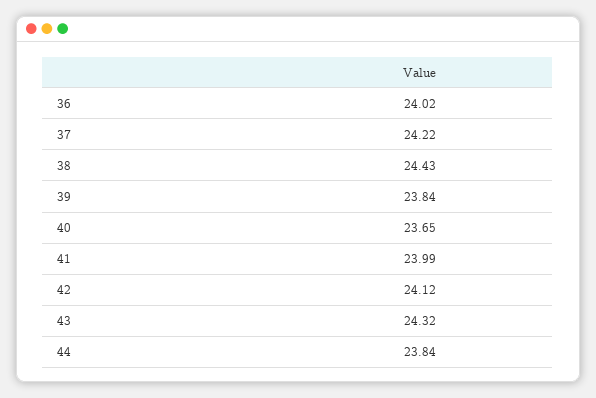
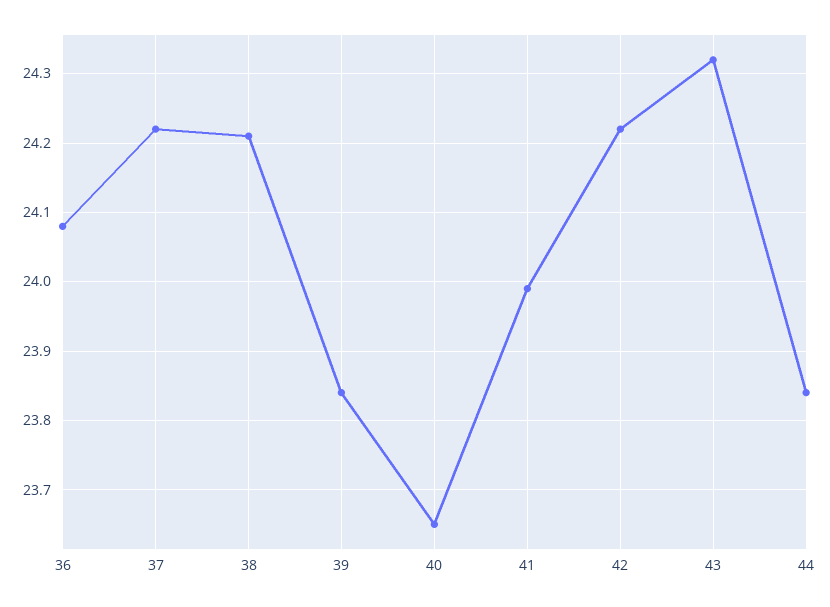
  {
-   "36": 24.02,
+   "36": 24.08,
    "37": 24.22,
-   "38": 24.43,
+   "38": 24.21,
    "39": 23.84,
    "40": 23.65,
    "41": 23.99,
-   "42": 24.12,
+   "42": 24.22,
    "43": 24.32,
    "44": 23.84
  }

